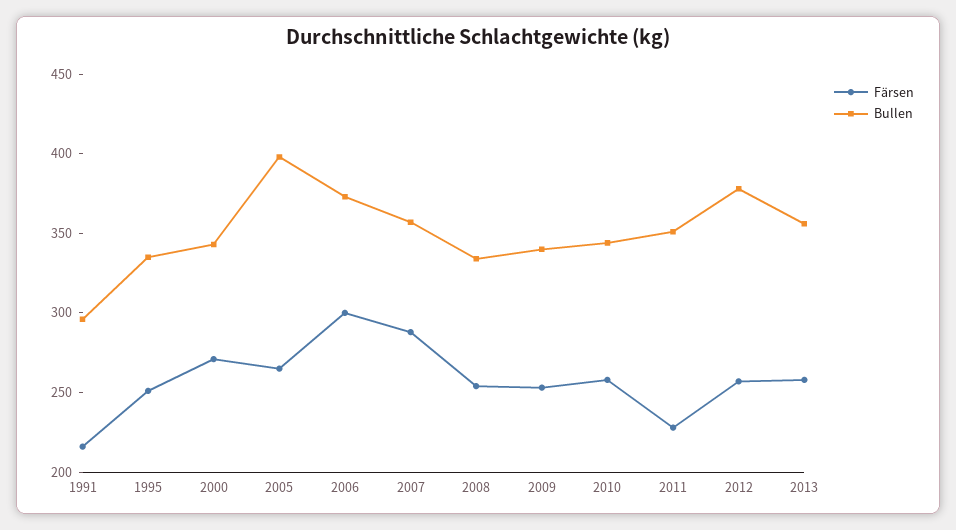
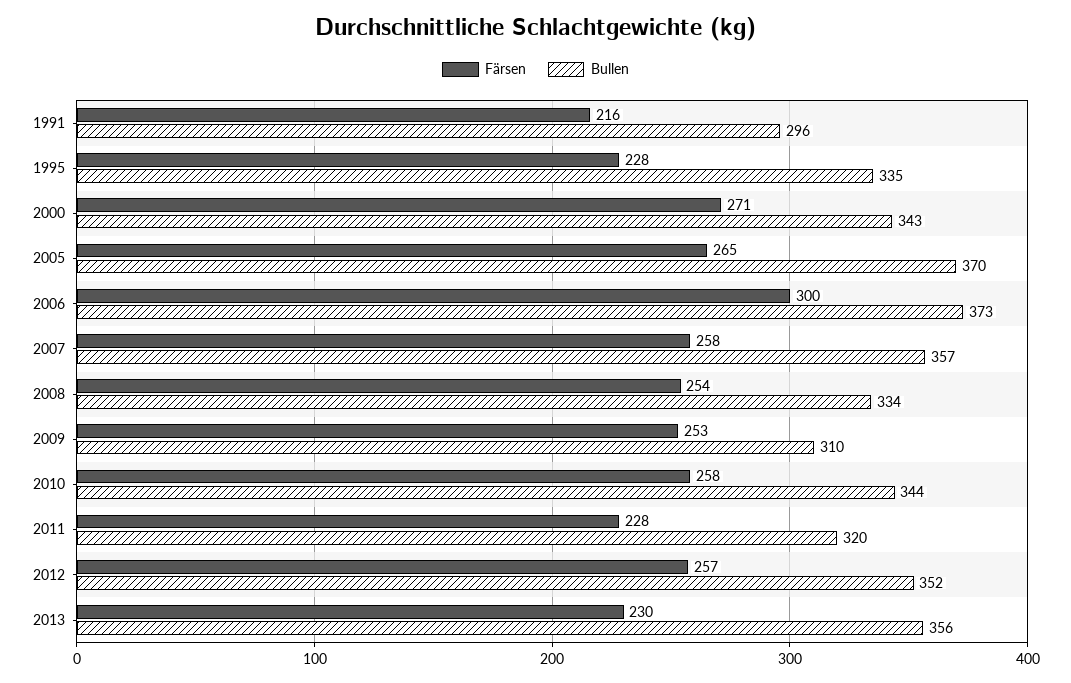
  {
    "Färsen": {
      "1991": 216,
-     "1995": 250,
+     "1995": 228,
      "2000": 271,
      "2005": 265,
      "2006": 300,
-     "2007": 290,
+     "2007": 258,
      "2008": 254,
      "2009": 253,
      "2010": 258,
      "2011": 228,
      "2012": 257,
-     "2013": 260
+     "2013": 230
    },
    "Bullen": {
      "1991": 296,
      "1995": 335,
      "2000": 343,
-     "2005": 400,
+     "2005": 370,
      "2006": 373,
      "2007": 357,
      "2008": 334,
-     "2009": 340,
+     "2009": 310,
      "2010": 344,
-     "2011": 350,
+     "2011": 320,
-     "2012": 380,
+     "2012": 352,
      "2013": 356
    }
  }

